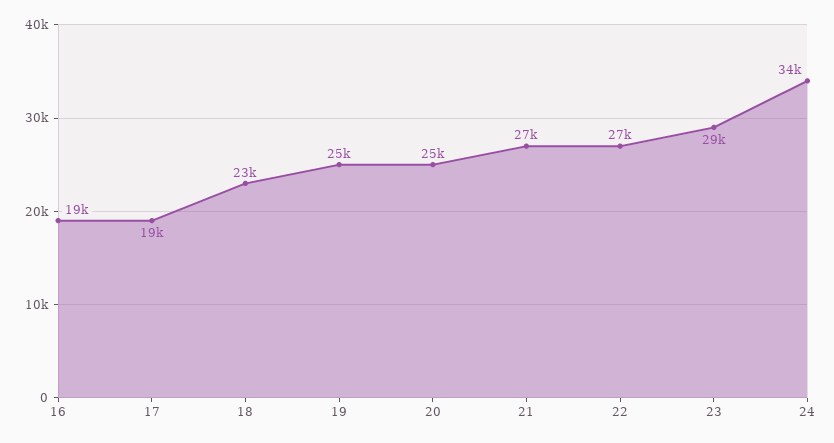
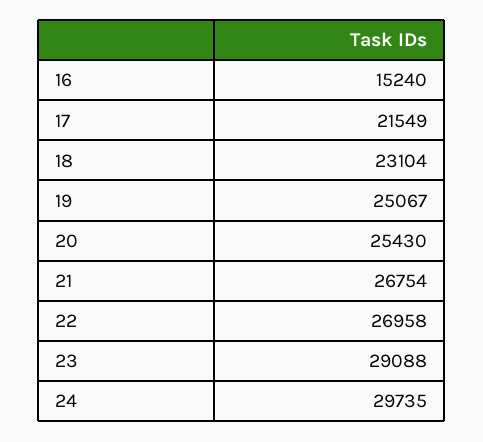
  {
-   "16": 19000,
+   "16": 15240,
-   "17": 19000,
+   "17": 21549,
    "18": 23104,
    "19": 25067,
    "20": 25430,
    "21": 26754,
    "22": 26958,
    "23": 29088,
-   "24": 34000
+   "24": 29735
  }

